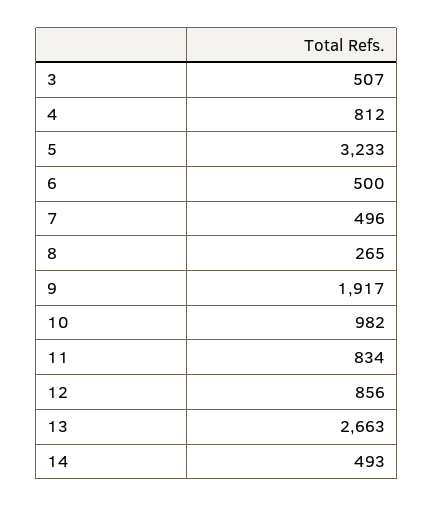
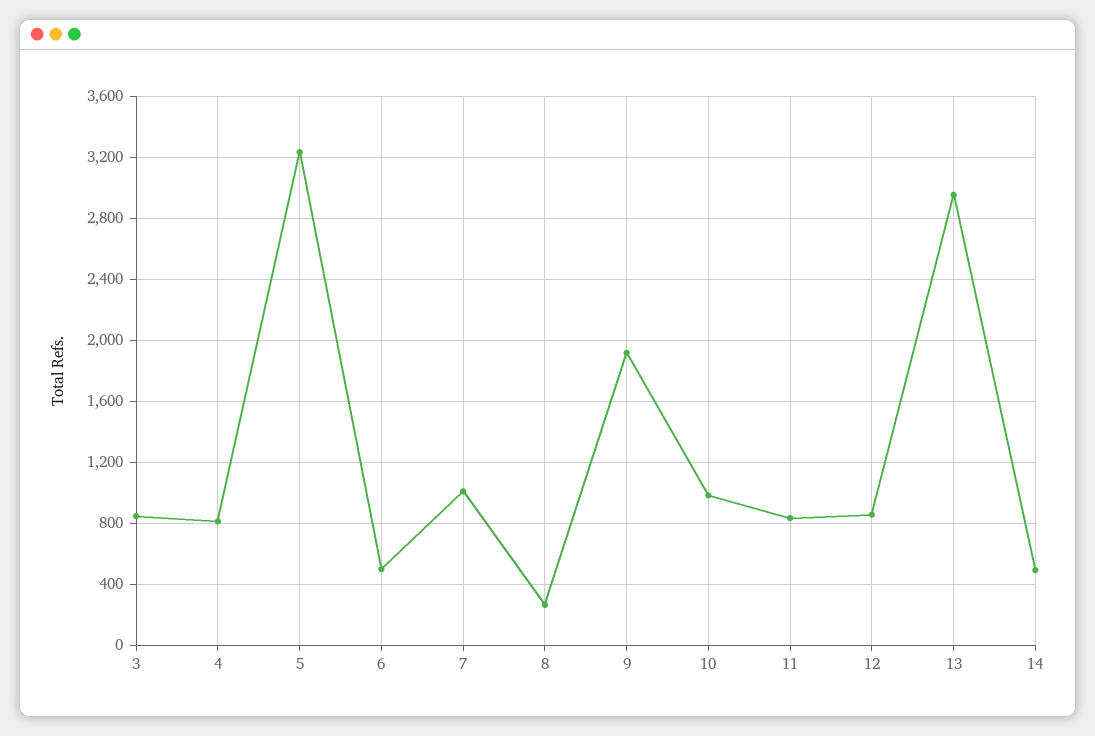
  {
-   "3": 507,
+   "3": 850,
    "4": 812,
    "5": 3233,
    "6": 500,
-   "7": 496,
+   "7": 1000,
    "8": 265,
    "9": 1917,
    "10": 982,
    "11": 834,
    "12": 856,
-   "13": 2663,
+   "13": 2950,
    "14": 493
  }

